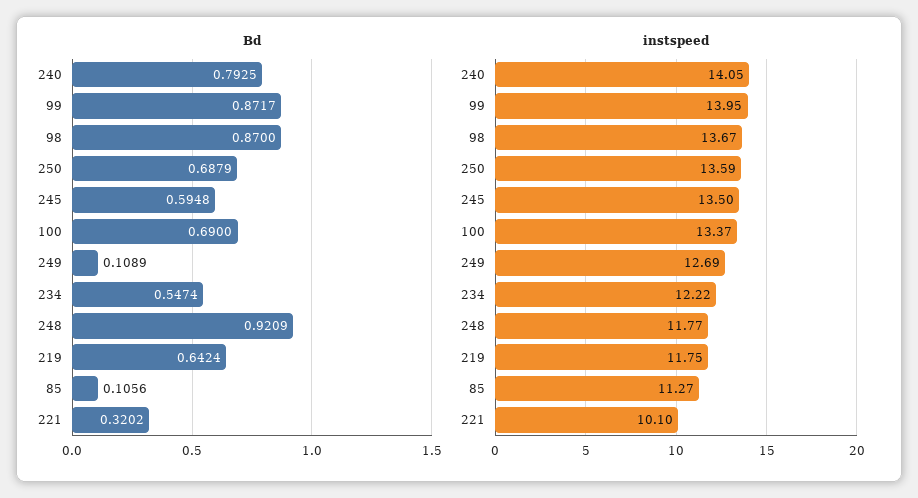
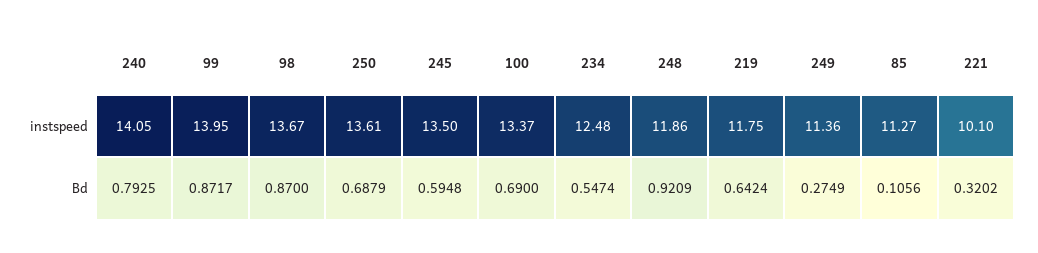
  {
    "Bd": {
      "240": 0.7925,
      "99": 0.8717,
      "98": 0.87,
      "250": 0.6879,
      "245": 0.5948,
      "100": 0.69,
-     "249": 0.1089,
+     "249": 0.2749,
      "234": 0.5474,
      "248": 0.9209,
      "219": 0.6424,
      "85": 0.1056,
      "221": 0.3202
    },
    "instspeed": {
      "240": 14.05,
      "99": 13.95,
      "98": 13.67,
-     "250": 13.59,
+     "250": 13.61,
      "245": 13.5,
      "100": 13.37,
-     "249": 12.69,
+     "249": 11.36,
-     "234": 12.22,
+     "234": 12.48,
-     "248": 11.77,
+     "248": 11.86,
      "219": 11.75,
      "85": 11.27,
      "221": 10.1
    }
  }

